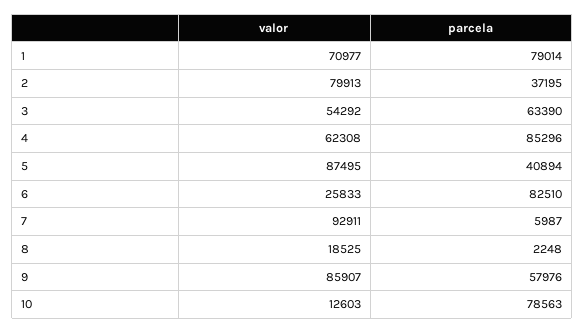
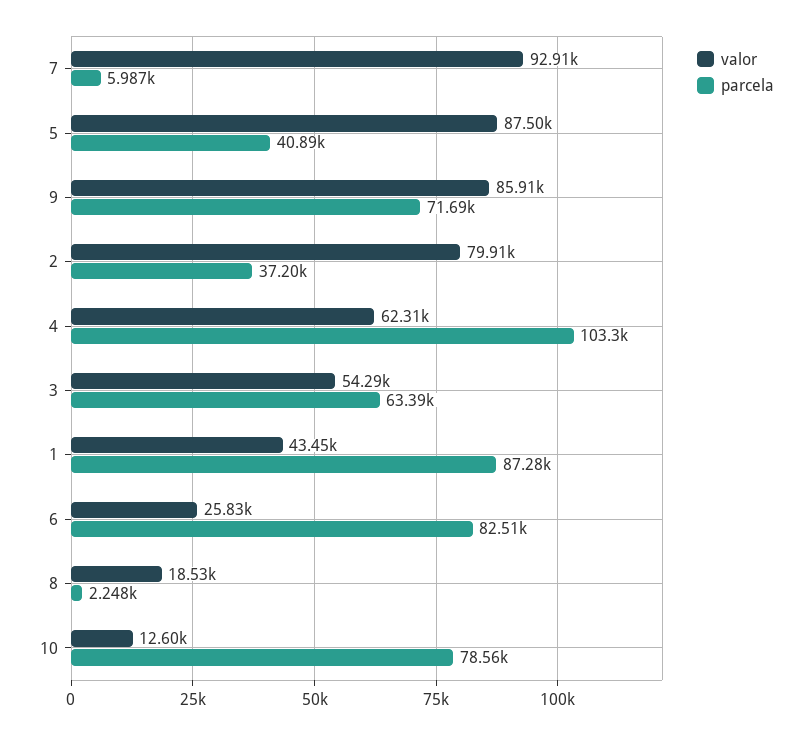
  {
    "valor": {
-     "1": 70977,
+     "1": 43450,
      "2": 79913,
      "3": 54292,
      "4": 62308,
      "5": 87495,
      "6": 25833,
      "7": 92911,
      "8": 18525,
      "9": 85907,
      "10": 12603
    },
    "parcela": {
-     "1": 79014,
+     "1": 87280,
      "2": 37195,
      "3": 63390,
-     "4": 85296,
+     "4": 103300,
      "5": 40894,
      "6": 82510,
      "7": 5987,
      "8": 2248,
-     "9": 57976,
+     "9": 71690,
      "10": 78563
    }
  }

